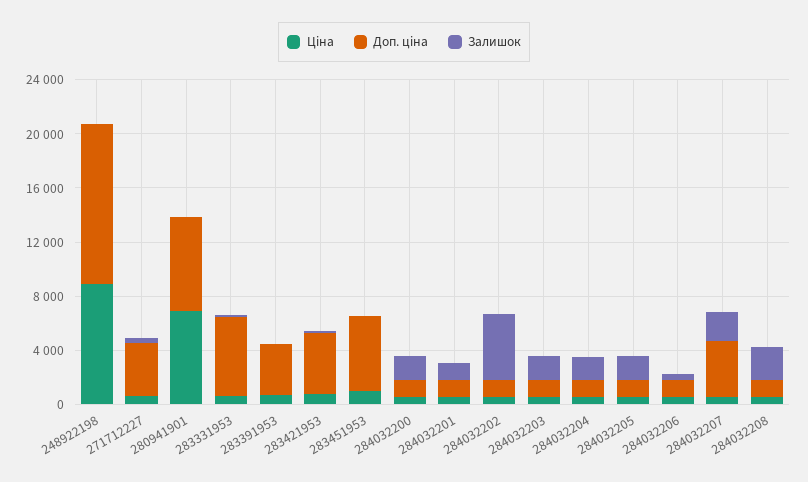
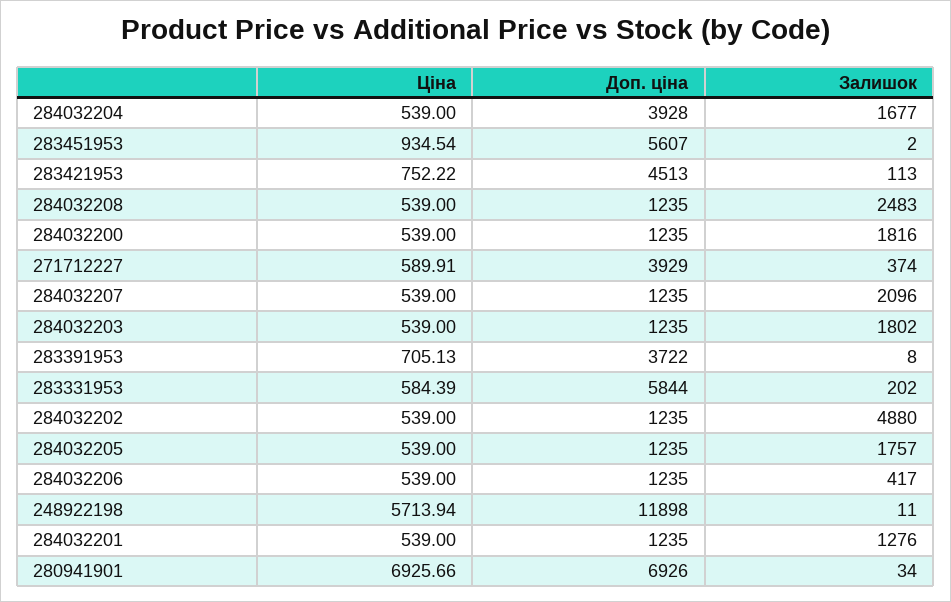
  {
    "Ціна": {
-     "248922198": 9000,
+     "248922198": 5713.94,
      "271712227": 589.91,
      "280941901": 6925.66,
      "283331953": 584.39,
      "283391953": 705.13,
      "283421953": 752.22,
      "283451953": 934.54,
      "284032200": 539,
      "284032201": 539,
      "284032202": 539,
      "284032203": 539,
      "284032204": 539,
      "284032205": 539,
      "284032206": 539,
      "284032207": 539,
      "284032208": 539
    },
    "Доп. ціна": {
      "248922198": 11898,
      "271712227": 3929,
      "280941901": 6926,
      "283331953": 5844,
      "283391953": 3722,
      "283421953": 4513,
      "283451953": 5607,
      "284032200": 1235,
      "284032201": 1235,
      "284032202": 1235,
      "284032203": 1235,
-     "284032204": 1000,
+     "284032204": 3928,
      "284032205": 1235,
      "284032206": 1235,
-     "284032207": 4000,
+     "284032207": 1235,
      "284032208": 1235
    },
    "Залишок": {
      "248922198": 11,
      "271712227": 374,
      "280941901": 34,
      "283331953": 202,
      "283391953": 8,
      "283421953": 113,
      "283451953": 2,
      "284032200": 1816,
      "284032201": 1276,
      "284032202": 4880,
      "284032203": 1802,
      "284032204": 1677,
      "284032205": 1757,
      "284032206": 417,
      "284032207": 2096,
      "284032208": 2483
    }
  }

